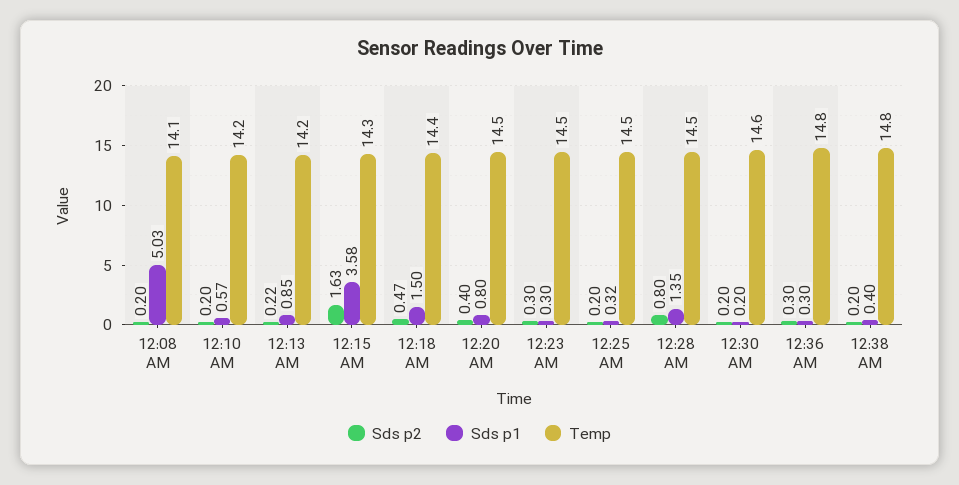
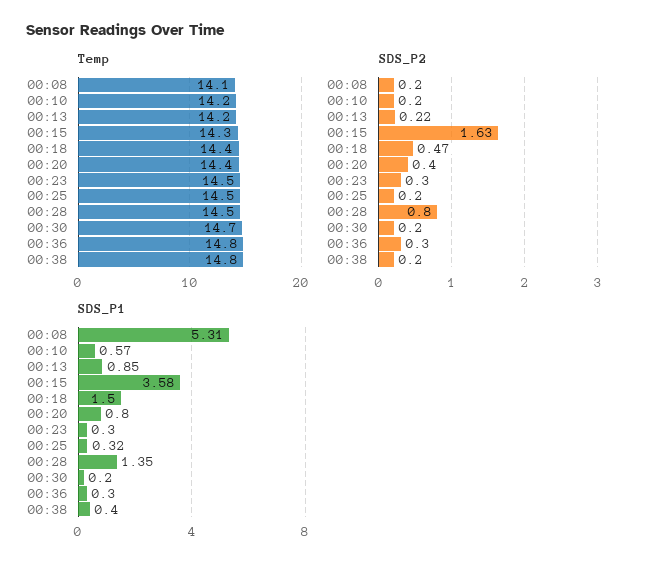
  {
    "Sds p2": {
      "12:08 AM": 0.2,
      "12:10 AM": 0.2,
      "12:13 AM": 0.22,
      "12:15 AM": 1.63,
      "12:18 AM": 0.47,
      "12:20 AM": 0.4,
      "12:23 AM": 0.3,
      "12:25 AM": 0.2,
      "12:28 AM": 0.8,
      "12:30 AM": 0.2,
      "12:36 AM": 0.3,
      "12:38 AM": 0.2
    },
    "Sds p1": {
-     "12:08 AM": 5.03,
+     "12:08 AM": 5.31,
      "12:10 AM": 0.57,
      "12:13 AM": 0.85,
      "12:15 AM": 3.58,
      "12:18 AM": 1.5,
      "12:20 AM": 0.8,
      "12:23 AM": 0.3,
      "12:25 AM": 0.32,
      "12:28 AM": 1.35,
      "12:30 AM": 0.2,
      "12:36 AM": 0.3,
      "12:38 AM": 0.4
    },
    "Temp": {
      "12:08 AM": 14.1,
      "12:10 AM": 14.2,
      "12:13 AM": 14.2,
      "12:15 AM": 14.3,
      "12:18 AM": 14.4,
-     "12:20 AM": 14.5,
+     "12:20 AM": 14.4,
      "12:23 AM": 14.5,
      "12:25 AM": 14.5,
      "12:28 AM": 14.5,
-     "12:30 AM": 14.6,
+     "12:30 AM": 14.7,
      "12:36 AM": 14.8,
      "12:38 AM": 14.8
    }
  }

